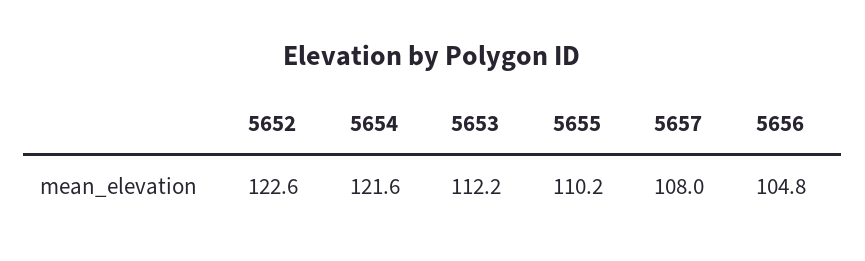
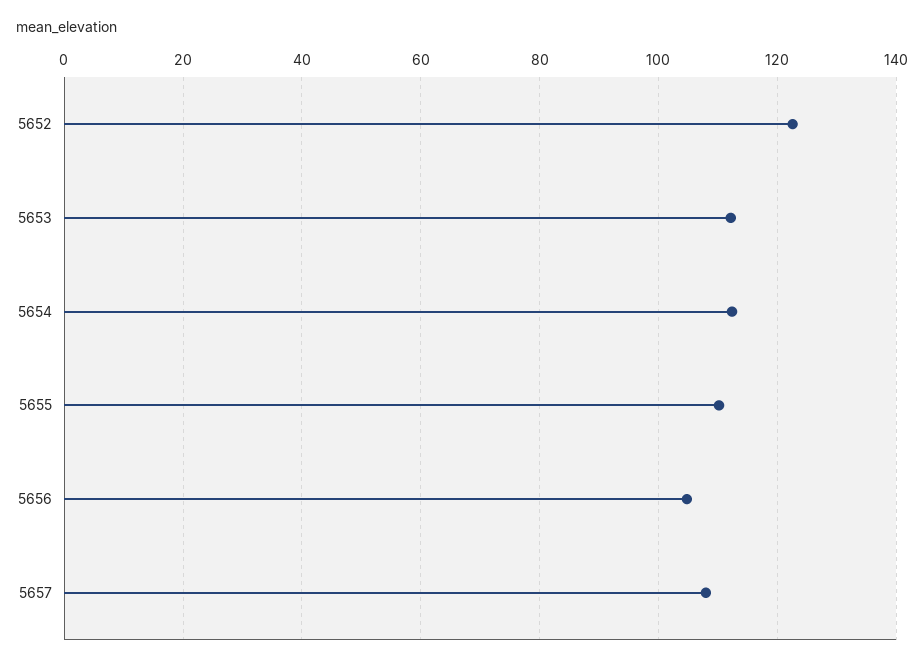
  {
    "5652": 122.6,
-   "5654": 121.6,
+   "5654": 112,
    "5653": 112.2,
    "5655": 110.2,
    "5657": 108,
    "5656": 104.8
  }

